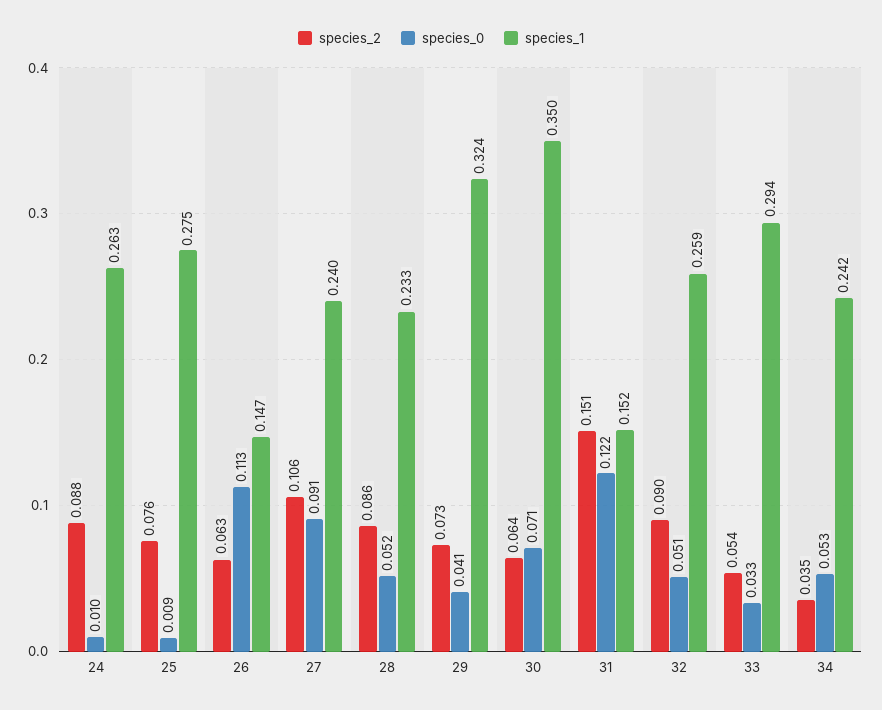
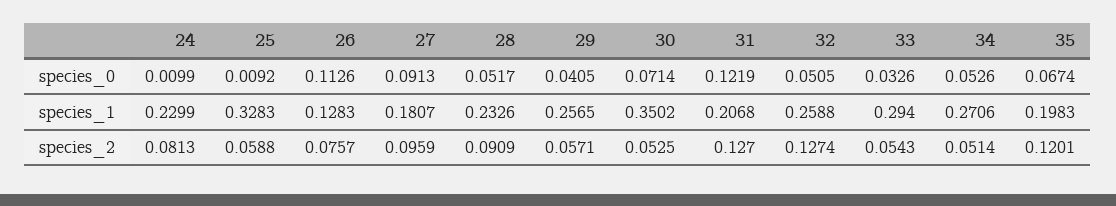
  {
    "species_2": {
-     "24": 0.088,
+     "24": 0.0813,
-     "25": 0.076,
+     "25": 0.0588,
-     "26": 0.063,
+     "26": 0.0757,
-     "27": 0.106,
+     "27": 0.0959,
-     "28": 0.086,
+     "28": 0.0909,
-     "29": 0.073,
+     "29": 0.0571,
-     "30": 0.064,
+     "30": 0.0525,
-     "31": 0.151,
+     "31": 0.127,
-     "32": 0.09,
+     "32": 0.1274,
      "33": 0.0543,
-     "34": 0.035
+     "34": 0.0514,
+     "35": 0.1201
    },
    "species_0": {
      "24": 0.0099,
      "25": 0.0092,
      "26": 0.1126,
      "27": 0.0913,
      "28": 0.0517,
      "29": 0.0405,
      "30": 0.0714,
      "31": 0.1219,
      "32": 0.0505,
      "33": 0.0326,
-     "34": 0.0526
+     "34": 0.0526,
+     "35": 0.0674
    },
    "species_1": {
-     "24": 0.263,
+     "24": 0.2299,
-     "25": 0.275,
+     "25": 0.3283,
-     "26": 0.147,
+     "26": 0.1283,
-     "27": 0.24,
+     "27": 0.1807,
      "28": 0.2326,
-     "29": 0.324,
+     "29": 0.2565,
      "30": 0.3502,
-     "31": 0.152,
+     "31": 0.2068,
      "32": 0.2588,
      "33": 0.294,
-     "34": 0.242
+     "34": 0.2706,
+     "35": 0.1983
    }
  }

